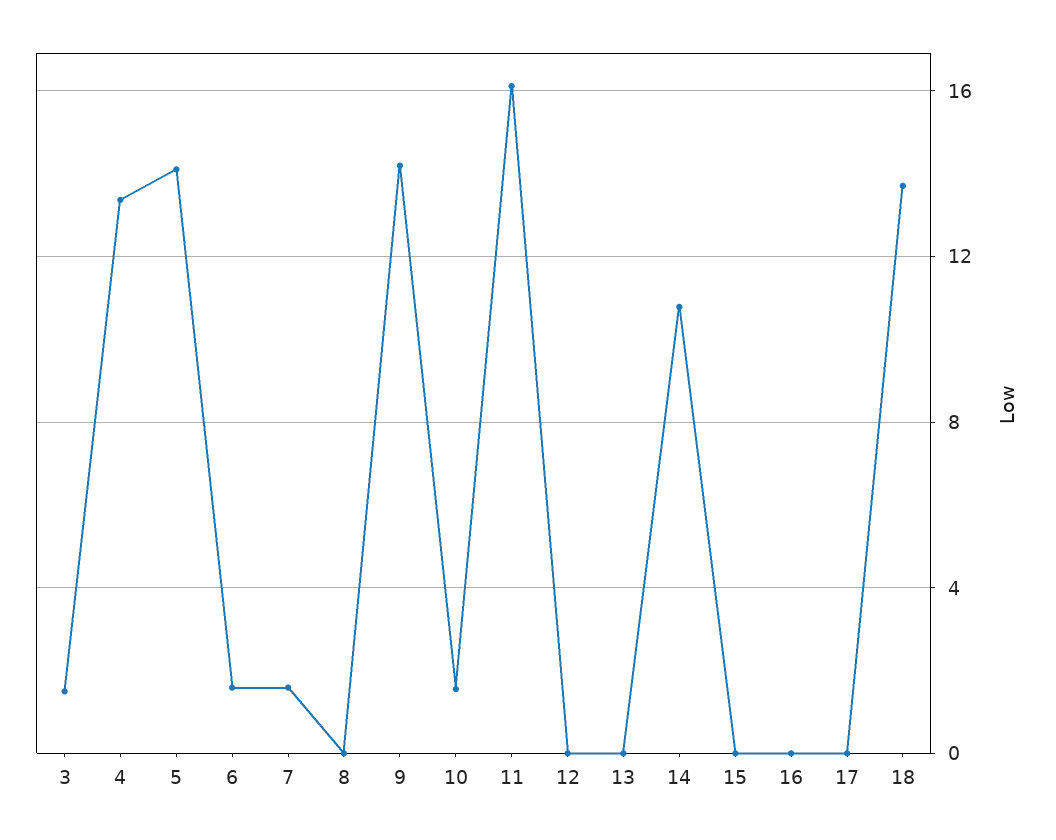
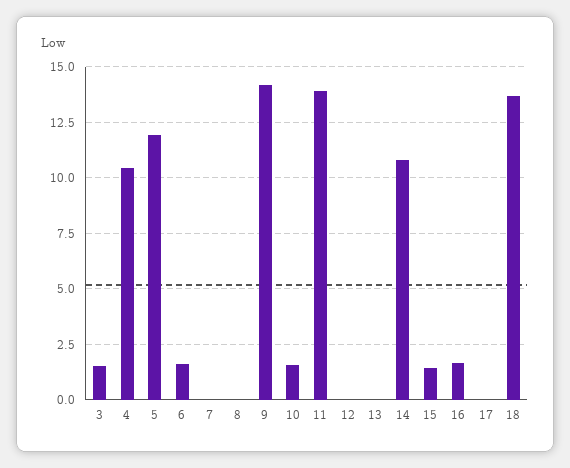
  {
    "3": 1.5,
-   "4": 13.5,
+   "4": 10.5,
-   "5": 14,
+   "5": 12,
    "6": 1.5,
-   "7": 1.5,
+   "7": 0,
    "8": 0,
    "9": 14,
    "10": 1.5,
-   "11": 16,
+   "11": 14,
    "12": 0,
    "13": 0,
    "14": 11,
-   "15": 0,
+   "15": 1.5,
-   "16": 0,
+   "16": 1.5,
    "17": 0,
    "18": 13.5
  }

